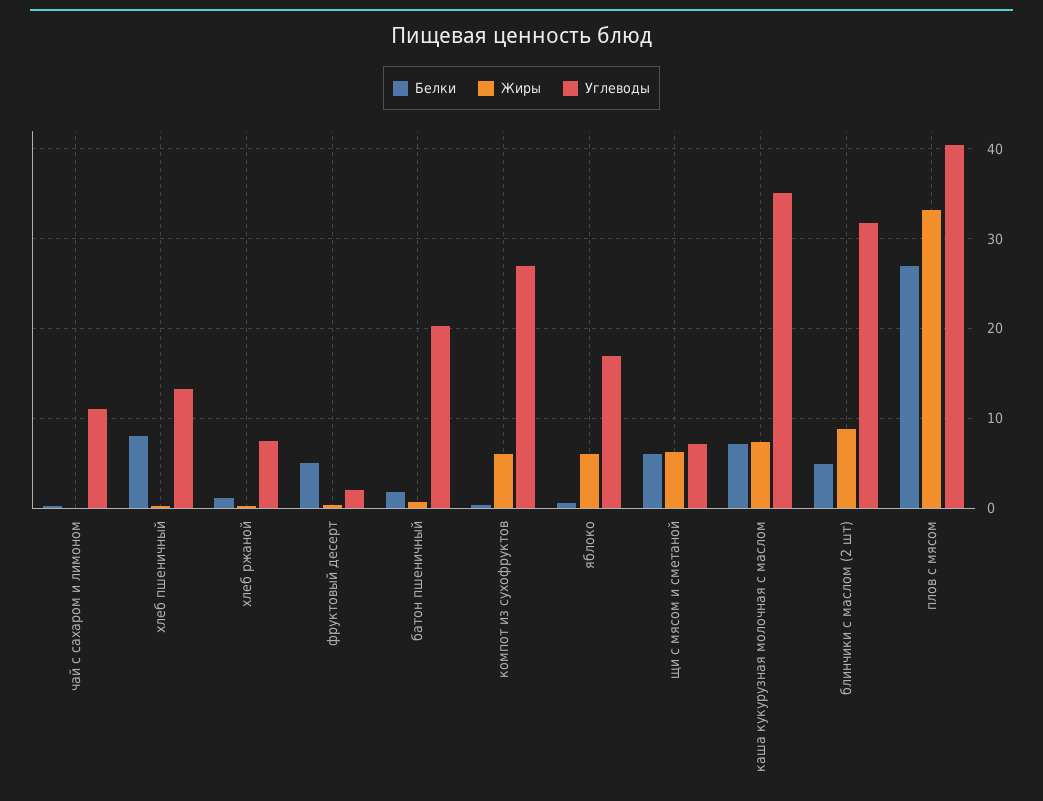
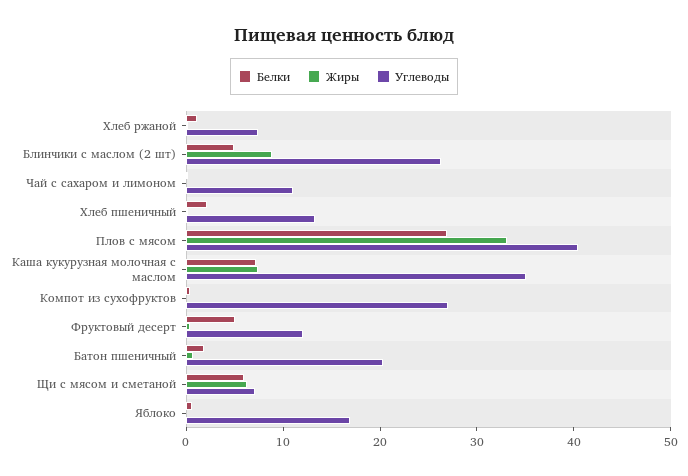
  {
    "Белки": {
      "чай с сахаром и лимоном": 0,
-     "хлеб пшеничный": 8,
+     "хлеб пшеничный": 2,
      "хлеб ржаной": 1,
      "фруктовый десерт": 5,
      "батон пшеничный": 2,
      "компот из сухофруктов": 0,
      "яблоко": 1,
      "щи с мясом и сметаной": 6,
      "каша кукурузная молочная с маслом": 7,
      "блинчики с маслом (2 шт)": 5,
      "плов с мясом": 27
    },
    "Жиры": {
      "чай с сахаром и лимоном": 0,
      "хлеб пшеничный": 0,
      "хлеб ржаной": 0,
      "фруктовый десерт": 0,
      "батон пшеничный": 1,
-     "компот из сухофруктов": 6,
+     "компот из сухофруктов": 0,
-     "яблоко": 6,
+     "яблоко": 0,
      "щи с мясом и сметаной": 6,
      "каша кукурузная молочная с маслом": 7,
      "блинчики с маслом (2 шт)": 9,
      "плов с мясом": 33
    },
    "Углеводы": {
      "чай с сахаром и лимоном": 11,
      "хлеб пшеничный": 13,
      "хлеб ржаной": 7,
-     "фруктовый десерт": 2,
+     "фруктовый десерт": 12,
      "батон пшеничный": 20,
      "компот из сухофруктов": 27,
      "яблоко": 17,
      "щи с мясом и сметаной": 7,
      "каша кукурузная молочная с маслом": 35,
-     "блинчики с маслом (2 шт)": 32,
+     "блинчики с маслом (2 шт)": 26,
      "плов с мясом": 40
    }
  }

